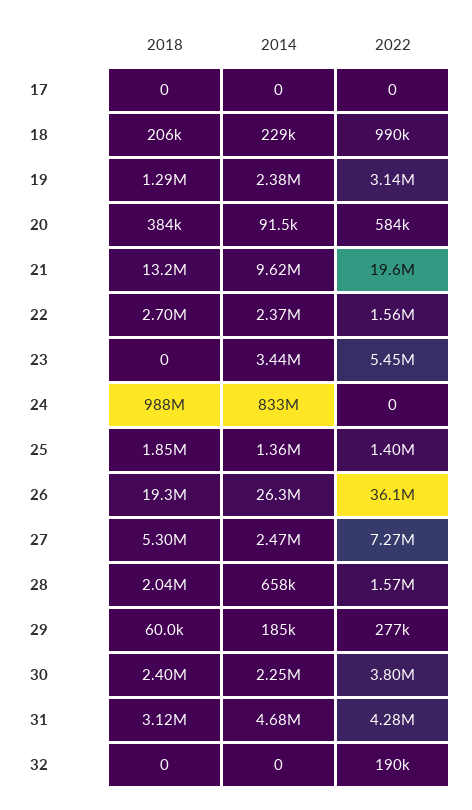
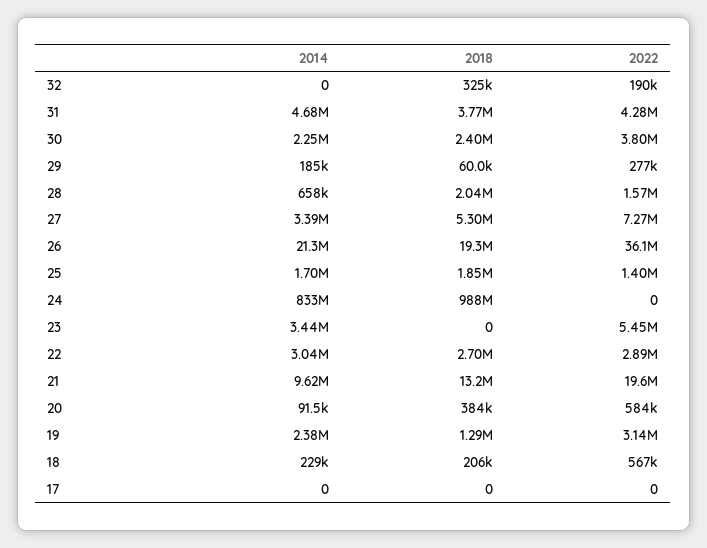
  {
    "2018": {
      "17": 0,
      "18": 206000,
      "19": 1290000,
      "20": 384000,
      "21": 13200000,
      "22": 2700000,
      "23": 0,
      "24": 988000000,
      "25": 1850000,
      "26": 19300000,
      "27": 5300000,
      "28": 2040000,
      "29": 60000,
      "30": 2400000,
-     "31": 3120000,
+     "31": 3770000,
-     "32": 0
+     "32": 325000
    },
    "2014": {
      "17": 0,
      "18": 229000,
      "19": 2380000,
      "20": 91500,
      "21": 9620000,
-     "22": 2370000,
+     "22": 3040000,
      "23": 3440000,
      "24": 833000000,
-     "25": 1360000,
+     "25": 1700000,
-     "26": 26300000,
+     "26": 21300000,
-     "27": 2470000,
+     "27": 3390000,
      "28": 658000,
      "29": 185000,
      "30": 2250000,
      "31": 4680000,
      "32": 0
    },
    "2022": {
      "17": 0,
-     "18": 990000,
+     "18": 567000,
      "19": 3140000,
      "20": 584000,
      "21": 19600000,
-     "22": 1560000,
+     "22": 2890000,
      "23": 5450000,
      "24": 0,
      "25": 1400000,
      "26": 36100000,
      "27": 7270000,
      "28": 1570000,
      "29": 277000,
      "30": 3800000,
      "31": 4280000,
      "32": 190000
    }
  }

